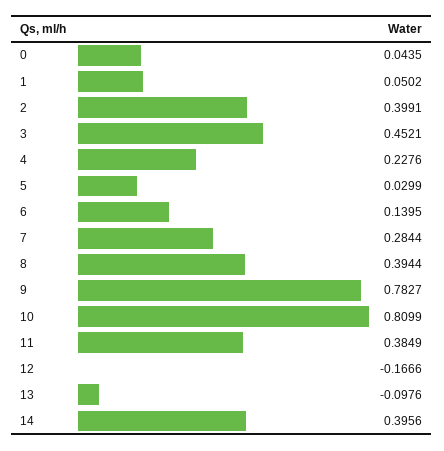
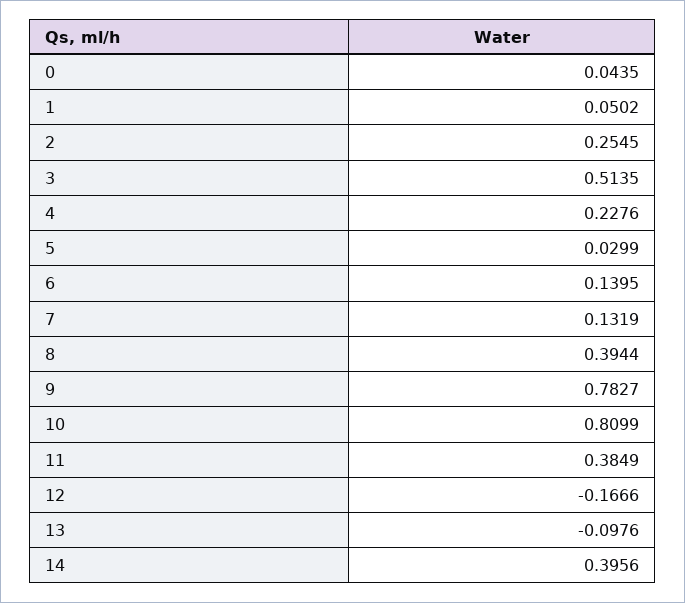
  {
    "0": 0.0435,
    "1": 0.0502,
-   "2": 0.3991,
+   "2": 0.2545,
-   "3": 0.4521,
+   "3": 0.5135,
    "4": 0.2276,
    "5": 0.0299,
    "6": 0.1395,
-   "7": 0.2844,
+   "7": 0.1319,
    "8": 0.3944,
    "9": 0.7827,
    "10": 0.8099,
    "11": 0.3849,
    "12": -0.1666,
    "13": -0.0976,
    "14": 0.3956
  }

